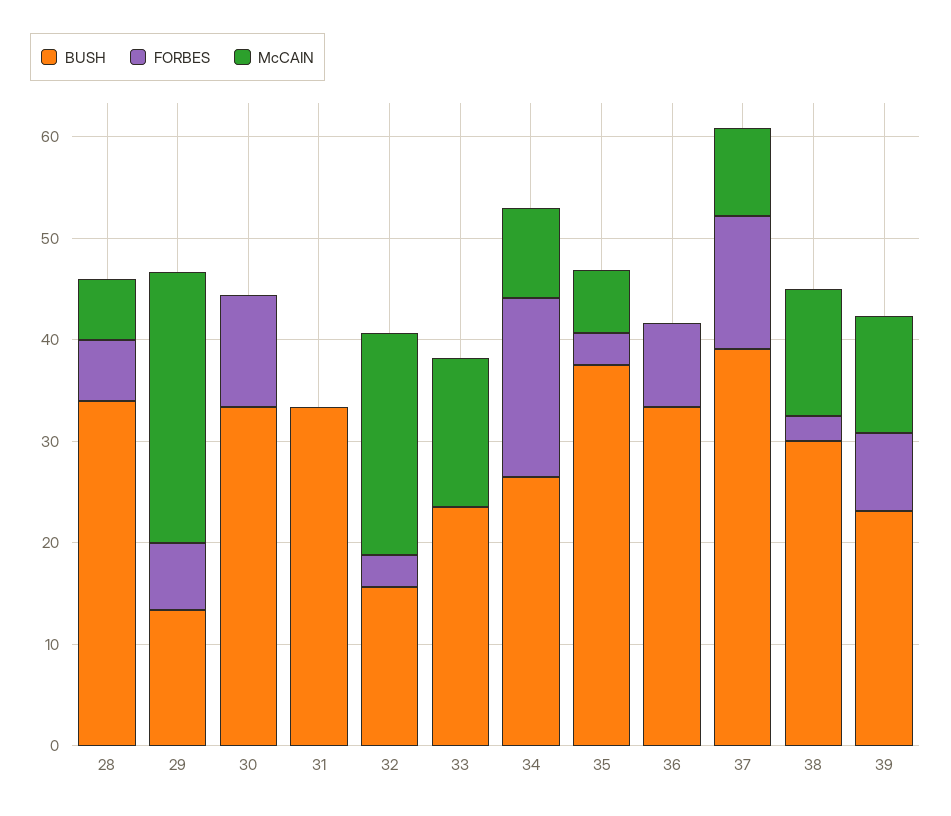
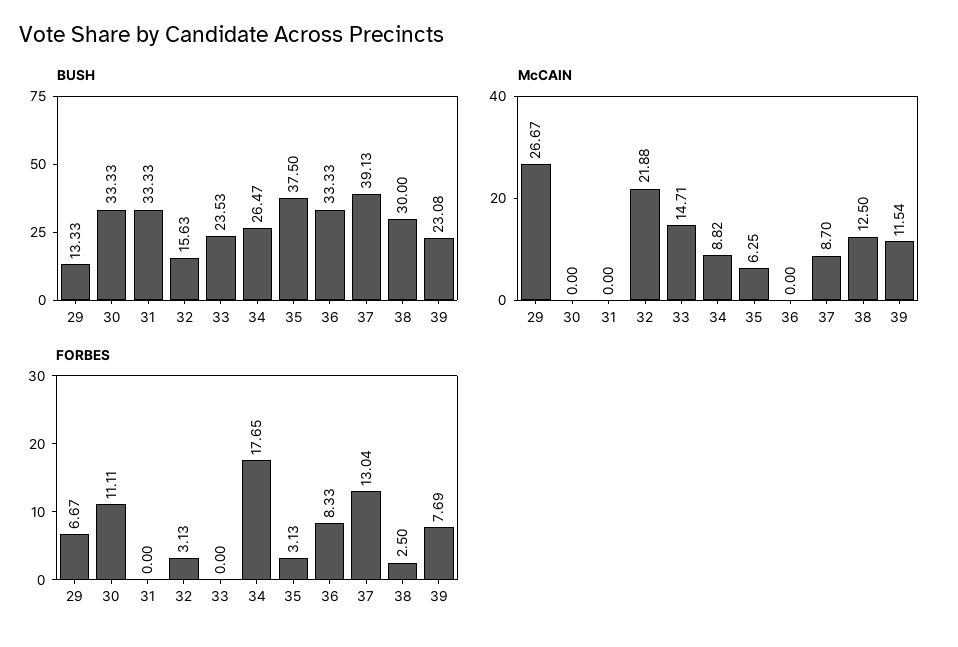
  {
    "BUSH": {
-     "28": 34,
      "29": 13.33,
      "30": 33.33,
      "31": 33.33,
      "32": 15.63,
      "33": 23.53,
      "34": 26.47,
      "35": 37.5,
      "36": 33.33,
      "37": 39.13,
      "38": 30,
      "39": 23.08
    },
    "FORBES": {
-     "28": 6,
      "29": 6.67,
      "30": 11.11,
      "31": 0,
      "32": 3.13,
      "33": 0,
      "34": 17.65,
      "35": 3.13,
      "36": 8.33,
      "37": 13.04,
      "38": 2.5,
      "39": 7.69
    },
    "McCAIN": {
-     "28": 6,
      "29": 26.67,
      "30": 0,
      "31": 0,
      "32": 21.88,
      "33": 14.71,
      "34": 8.82,
      "35": 6.25,
      "36": 0,
      "37": 8.7,
      "38": 12.5,
      "39": 11.54
    }
  }

